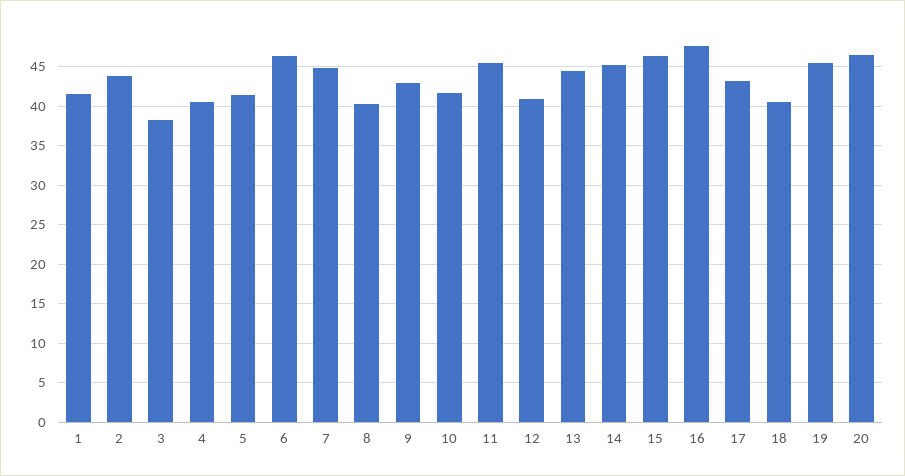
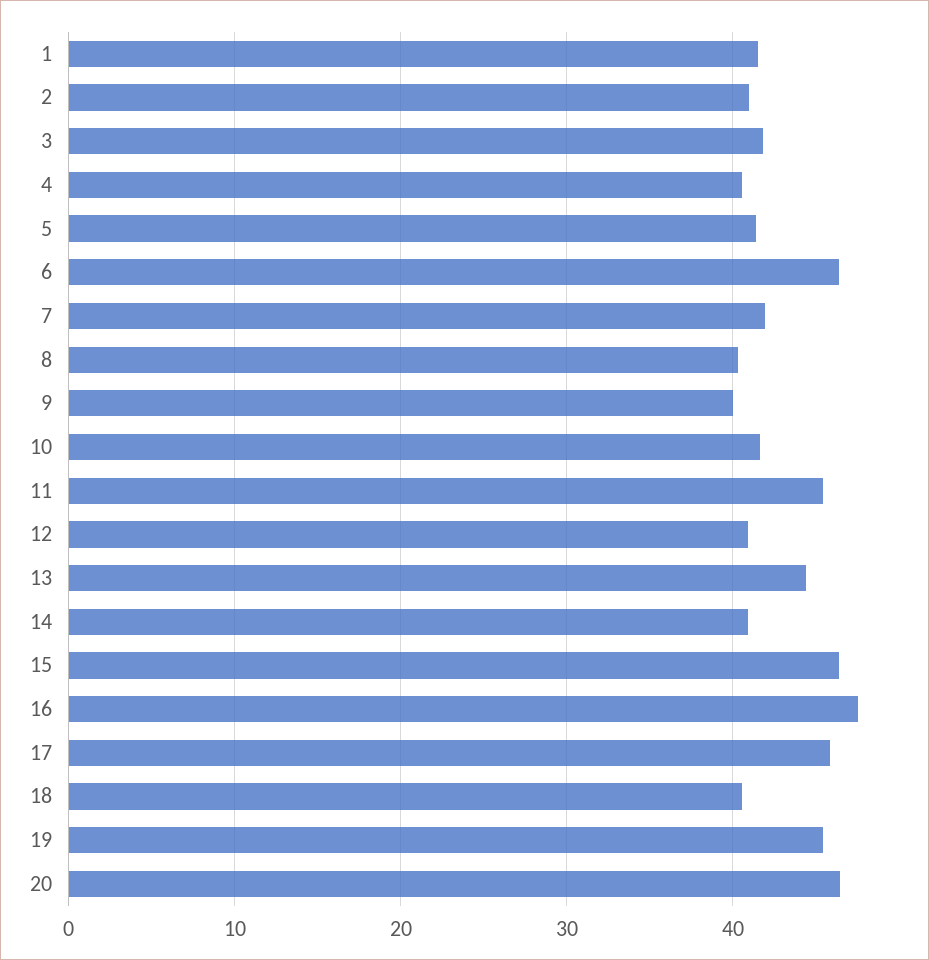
  {
    "1": 42,
-   "2": 44,
+   "2": 41,
-   "3": 38,
+   "3": 42,
    "4": 41,
    "5": 41,
    "6": 46,
-   "7": 45,
+   "7": 42,
    "8": 40,
-   "9": 43,
+   "9": 40,
    "10": 42,
    "11": 45,
    "12": 41,
    "13": 44,
-   "14": 45,
+   "14": 41,
    "15": 46,
    "16": 48,
-   "17": 43,
+   "17": 46,
    "18": 41,
    "19": 45,
    "20": 46
  }

